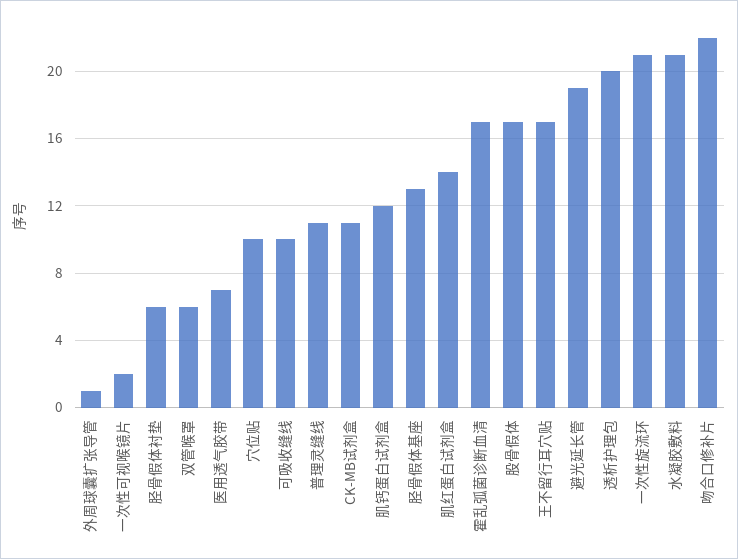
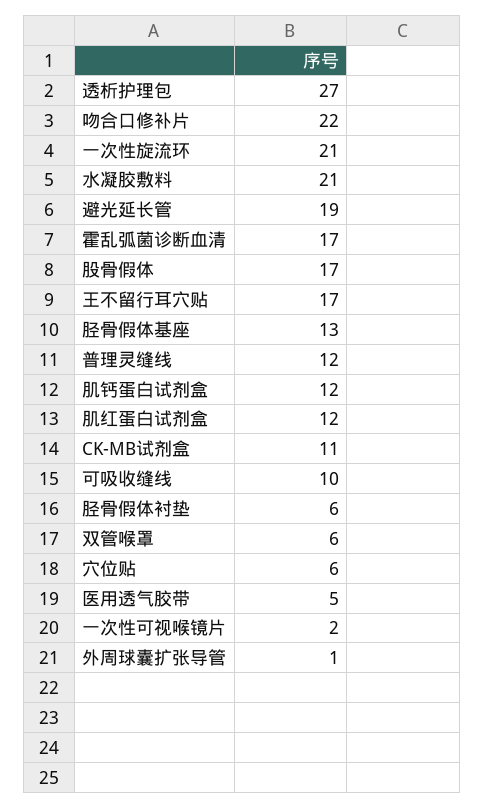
  {
    "外周球囊扩张导管": 1,
    "一次性可视喉镜片": 2,
    "胫骨假体衬垫": 6,
    "双管喉罩": 6,
-   "医用透气胶带": 7,
+   "医用透气胶带": 5,
-   "穴位贴": 10,
+   "穴位贴": 6,
    "可吸收缝线": 10,
-   "普理灵缝线": 11,
+   "普理灵缝线": 12,
    "CK-MB试剂盒": 11,
    "肌钙蛋白试剂盒": 12,
    "胫骨假体基座": 13,
-   "肌红蛋白试剂盒": 14,
+   "肌红蛋白试剂盒": 12,
    "霍乱弧菌诊断血清": 17,
    "股骨假体": 17,
    "王不留行耳穴贴": 17,
    "避光延长管": 19,
-   "透析护理包": 20,
+   "透析护理包": 27,
    "一次性旋流环": 21,
    "水凝胶敷料": 21,
    "吻合口修补片": 22
  }

